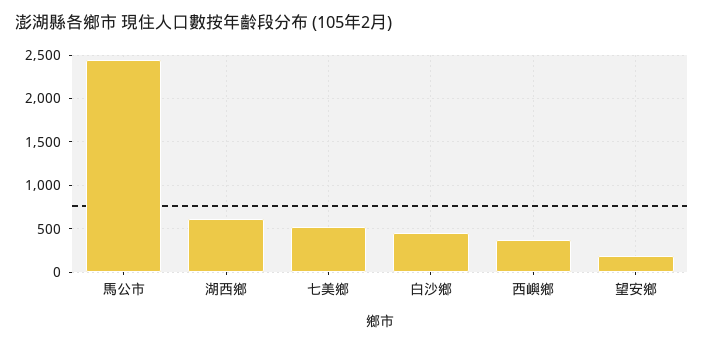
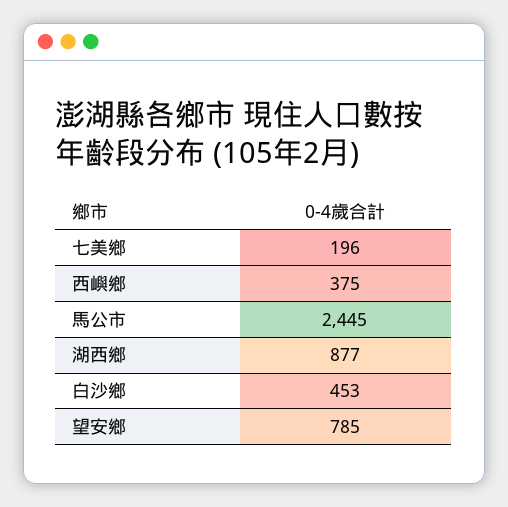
  {
    "馬公市": 2445,
-   "湖西鄉": 600,
+   "湖西鄉": 877,
-   "七美鄉": 500,
+   "七美鄉": 196,
    "白沙鄉": 453,
    "西嶼鄉": 375,
-   "望安鄉": 200
+   "望安鄉": 785
  }

